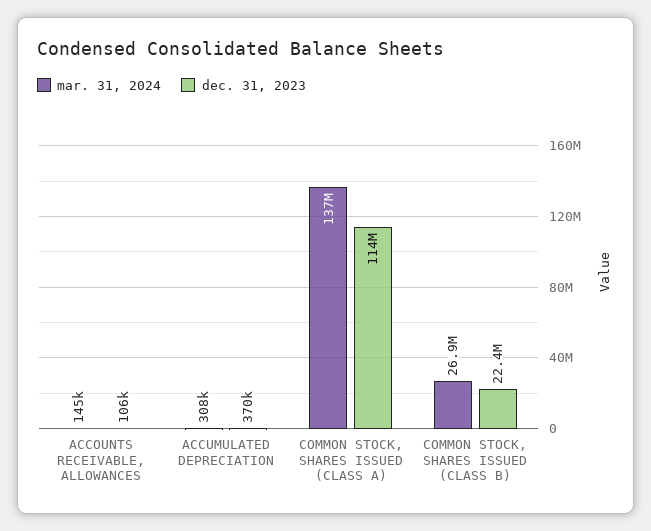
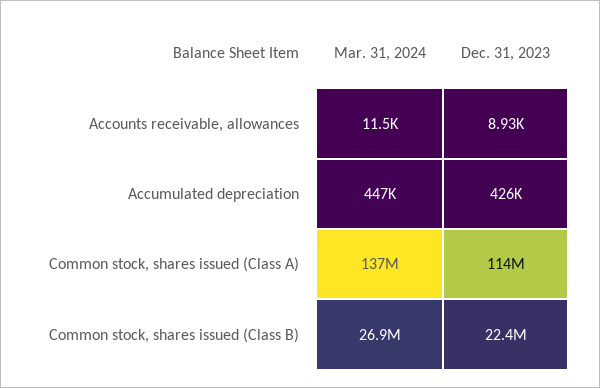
  {
    "mar. 31, 2024": {
-     "ACCOUNTS RECEIVABLE, ALLOWANCES": 145000,
+     "ACCOUNTS RECEIVABLE, ALLOWANCES": 11500,
-     "ACCUMULATED DEPRECIATION": 308000,
+     "ACCUMULATED DEPRECIATION": 447000,
      "COMMON STOCK, SHARES ISSUED (CLASS A)": 137000000,
      "COMMON STOCK, SHARES ISSUED (CLASS B)": 26900000
    },
    "dec. 31, 2023": {
-     "ACCOUNTS RECEIVABLE, ALLOWANCES": 106000,
+     "ACCOUNTS RECEIVABLE, ALLOWANCES": 8930,
-     "ACCUMULATED DEPRECIATION": 370000,
+     "ACCUMULATED DEPRECIATION": 426000,
      "COMMON STOCK, SHARES ISSUED (CLASS A)": 114000000,
      "COMMON STOCK, SHARES ISSUED (CLASS B)": 22400000
    }
  }

